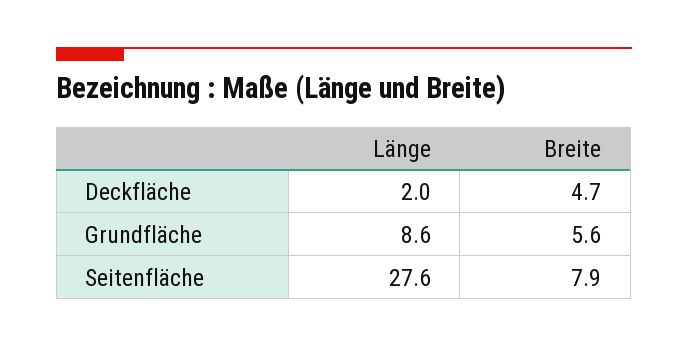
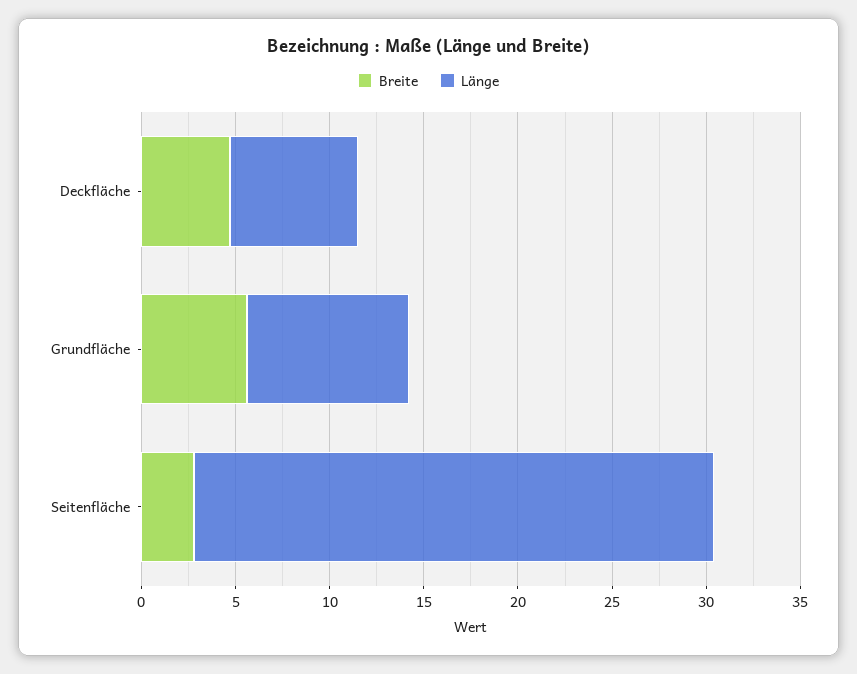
  {
    "Länge": {
-     "Deckfläche": 2,
+     "Deckfläche": 7,
      "Grundfläche": 8.6,
      "Seitenfläche": 27.6
    },
    "Breite": {
      "Deckfläche": 4.7,
      "Grundfläche": 5.6,
-     "Seitenfläche": 7.9
+     "Seitenfläche": 3
    }
  }

